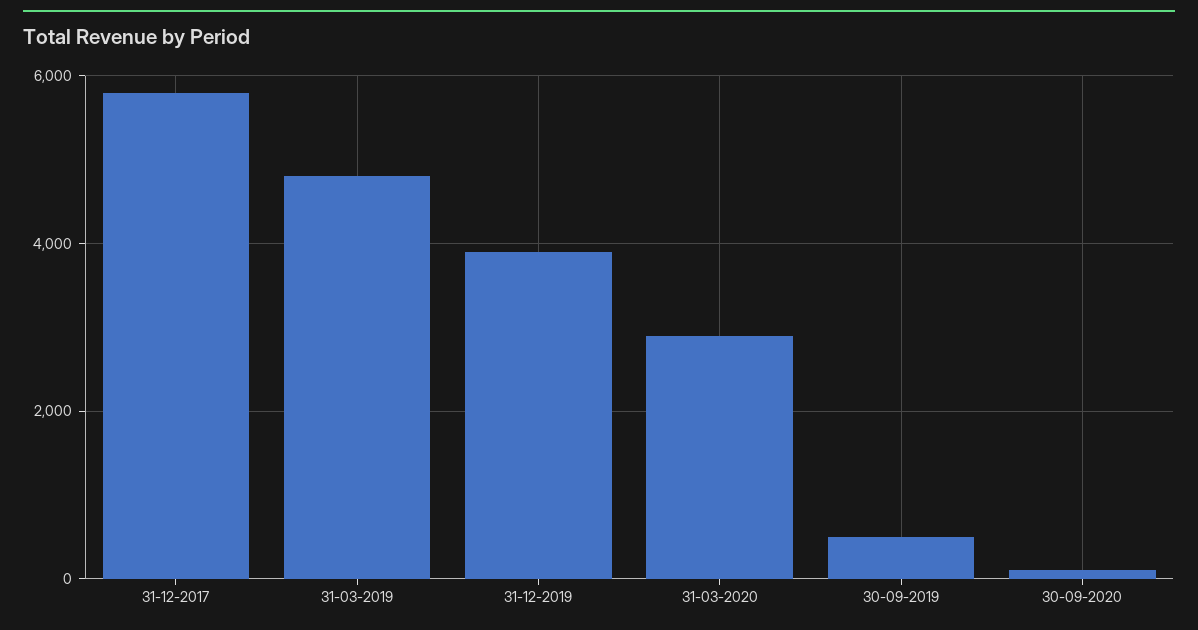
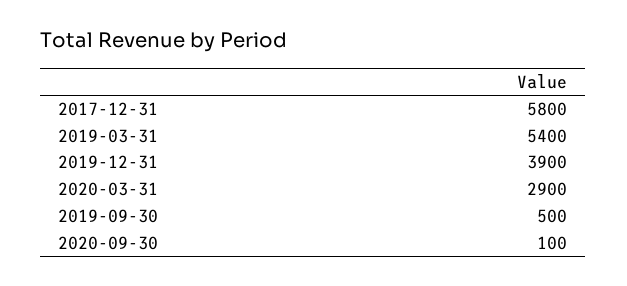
  {
    "31-12-2017": 5800,
-   "31-03-2019": 4800,
+   "31-03-2019": 5400,
    "31-12-2019": 3900,
    "31-03-2020": 2900,
    "30-09-2019": 500,
    "30-09-2020": 100
  }

